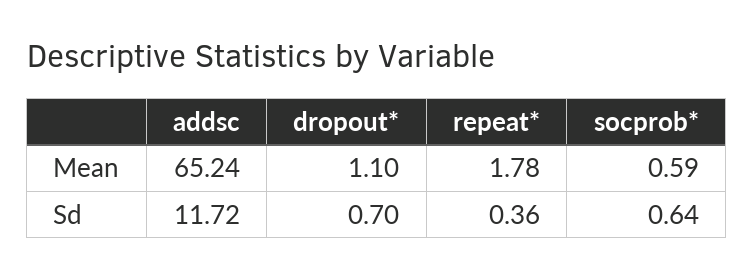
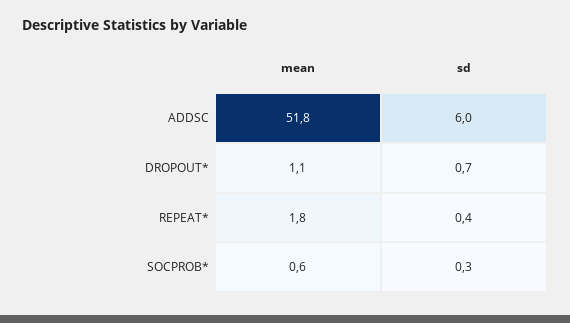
  {
    "addsc": {
-     "Mean": 65.24,
+     "Mean": 51.8,
-     "Sd": 11.72
+     "Sd": 6
    },
    "dropout*": {
      "Mean": 1.1,
      "Sd": 0.7
    },
    "repeat*": {
      "Mean": 1.78,
      "Sd": 0.36
    },
    "socprob*": {
      "Mean": 0.59,
-     "Sd": 0.64
+     "Sd": 0.3
    }
  }

